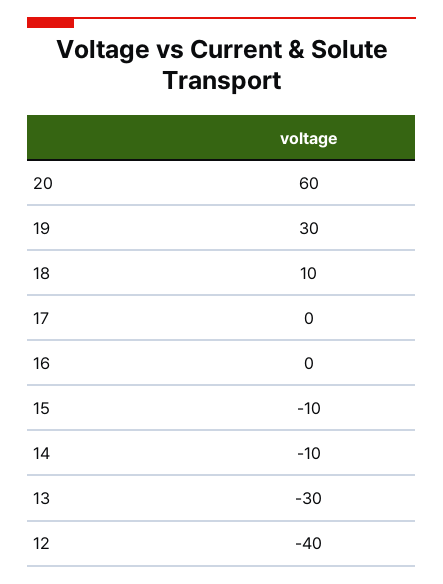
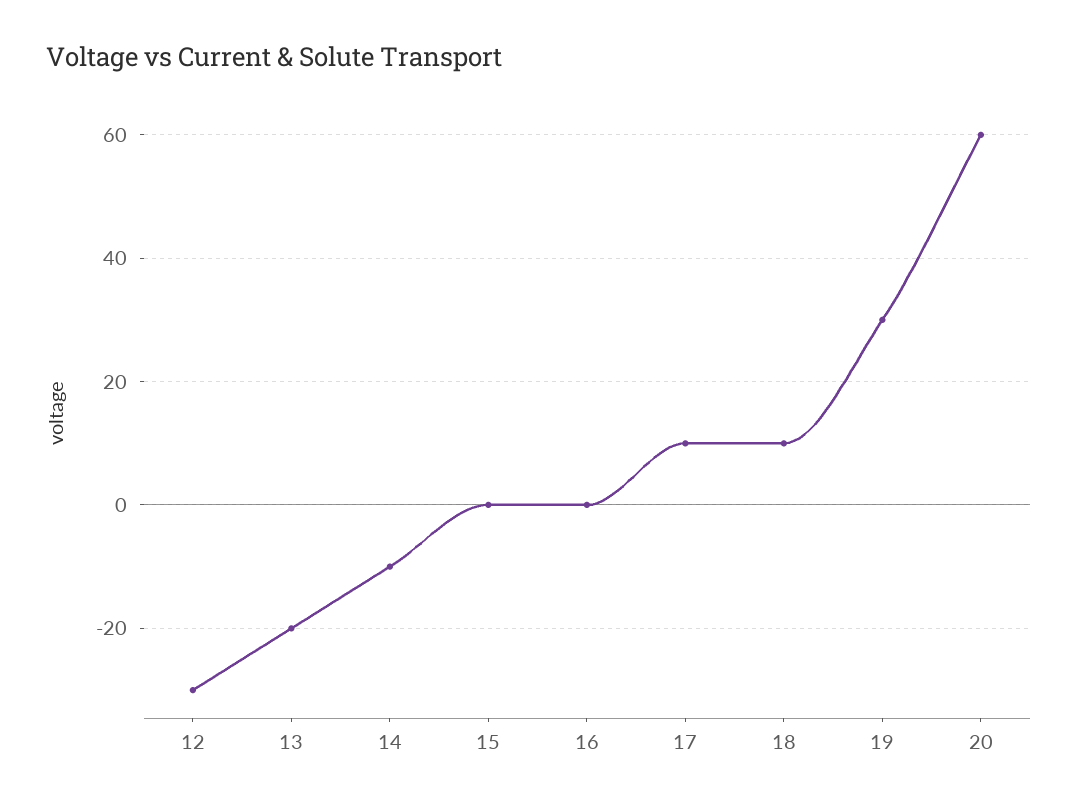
  {
    "20": 60,
    "19": 30,
    "18": 10,
-   "17": 0,
+   "17": 10,
    "16": 0,
-   "15": -10,
+   "15": 0,
    "14": -10,
-   "13": -30,
+   "13": -20,
-   "12": -40
+   "12": -30
  }

